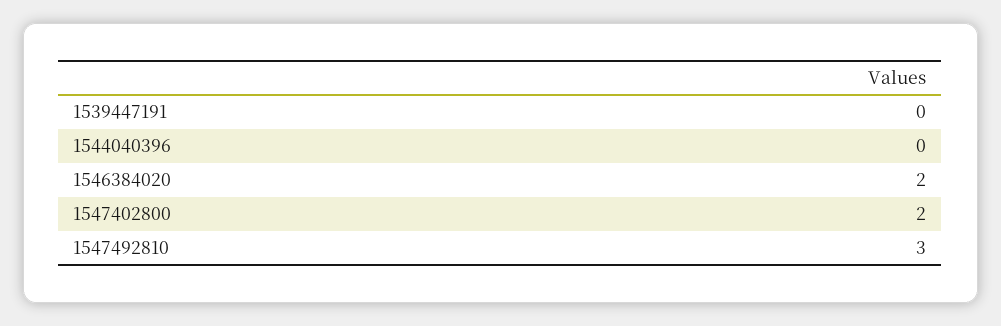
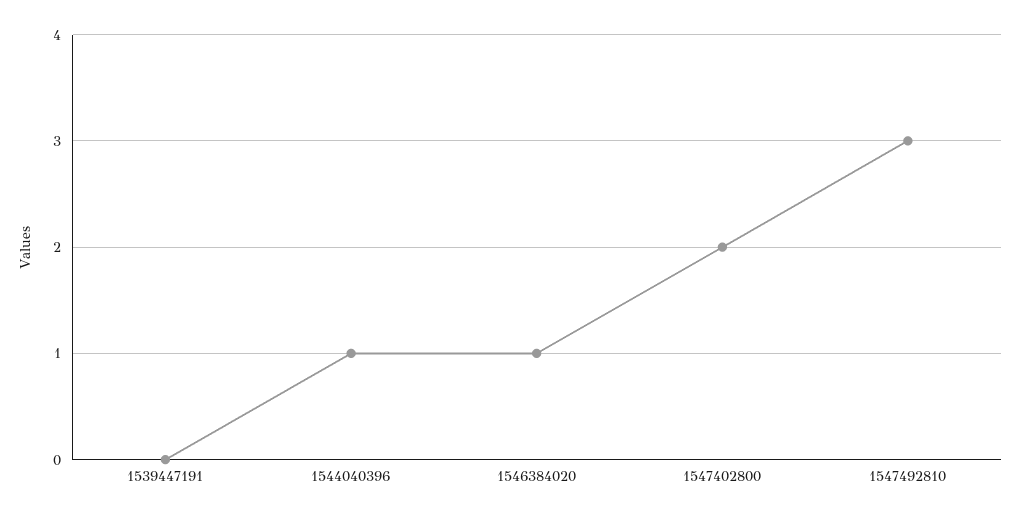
  {
    "1539447191": 0,
-   "1544040396": 0,
+   "1544040396": 1,
-   "1546384020": 2,
+   "1546384020": 1,
    "1547402800": 2,
    "1547492810": 3
  }

